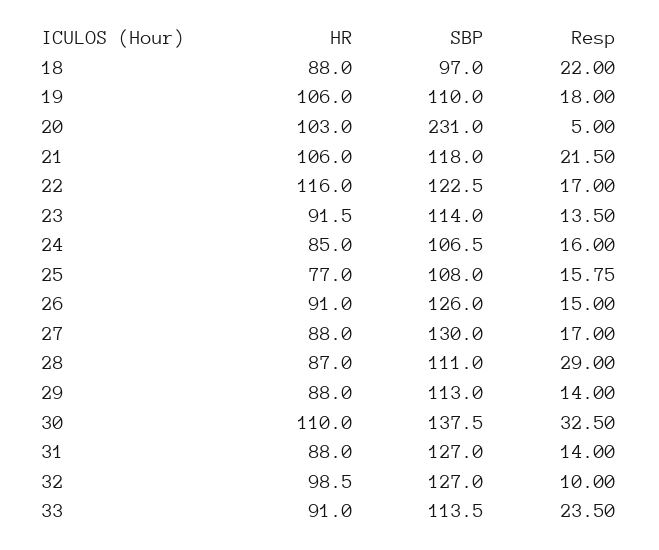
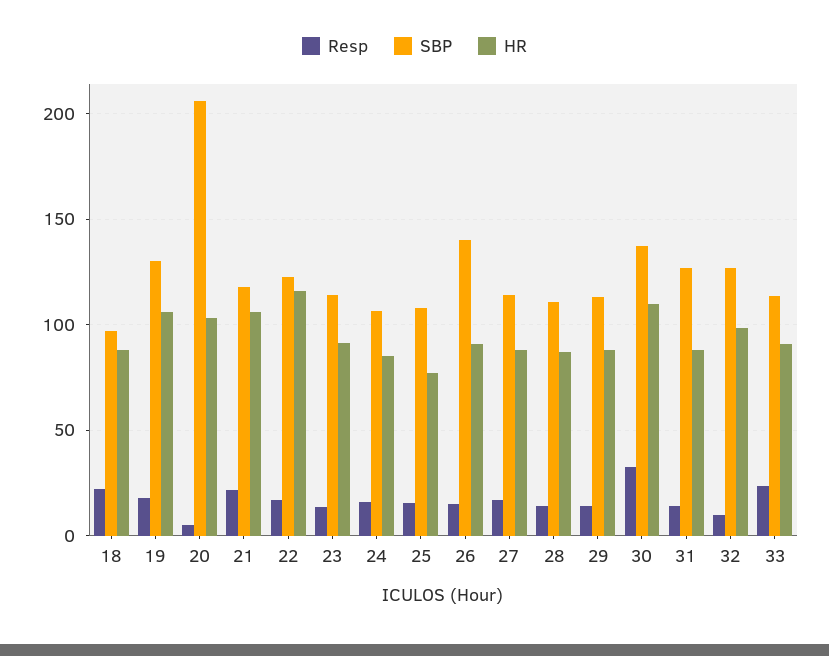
  {
    "HR": {
      "18": 88,
      "19": 106,
      "20": 103,
      "21": 106,
      "22": 116,
      "23": 91.5,
      "24": 85,
      "25": 77,
      "26": 91,
      "27": 88,
      "28": 87,
      "29": 88,
      "30": 110,
      "31": 88,
      "32": 98.5,
      "33": 91
    },
    "SBP": {
      "18": 97,
-     "19": 110,
+     "19": 130,
-     "20": 231,
+     "20": 205,
      "21": 118,
      "22": 122.5,
      "23": 114,
      "24": 106.5,
      "25": 108,
-     "26": 126,
+     "26": 140,
-     "27": 130,
+     "27": 115,
      "28": 111,
      "29": 113,
      "30": 137.5,
      "31": 127,
      "32": 127,
      "33": 113.5
    },
    "Resp": {
      "18": 22,
      "19": 18,
      "20": 5,
      "21": 21.5,
      "22": 17,
      "23": 13.5,
      "24": 16,
      "25": 15.75,
      "26": 15,
      "27": 17,
-     "28": 29,
+     "28": 15,
      "29": 14,
      "30": 32.5,
      "31": 14,
      "32": 10,
      "33": 23.5
    }
  }

